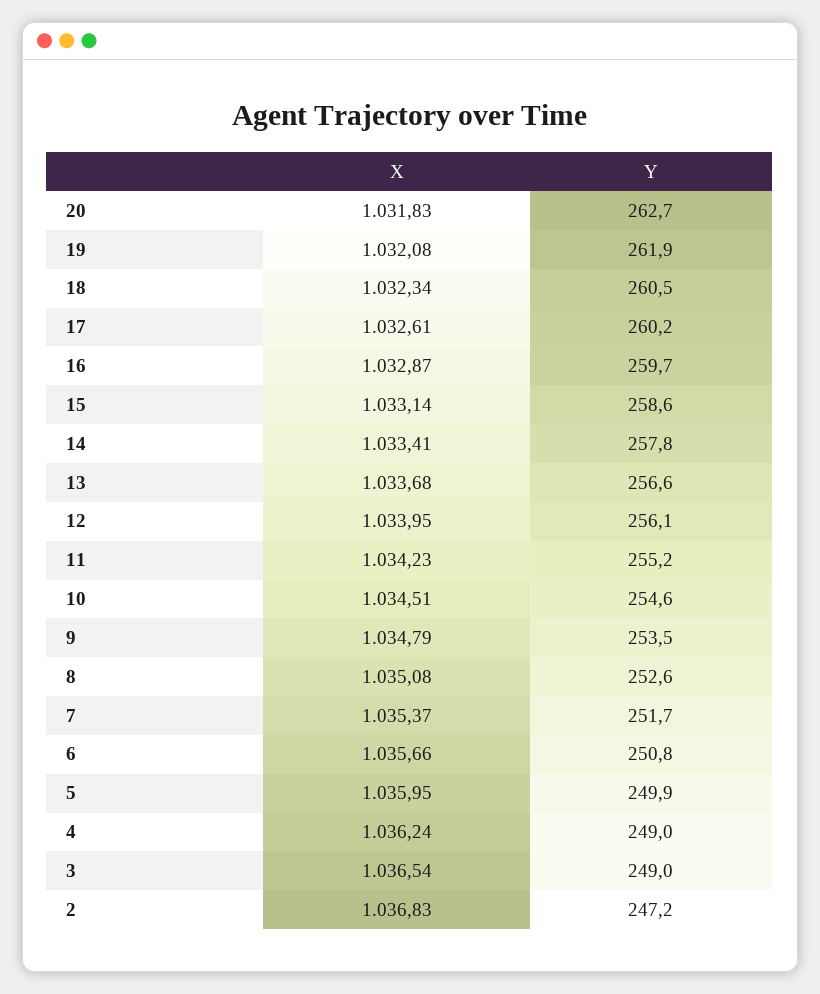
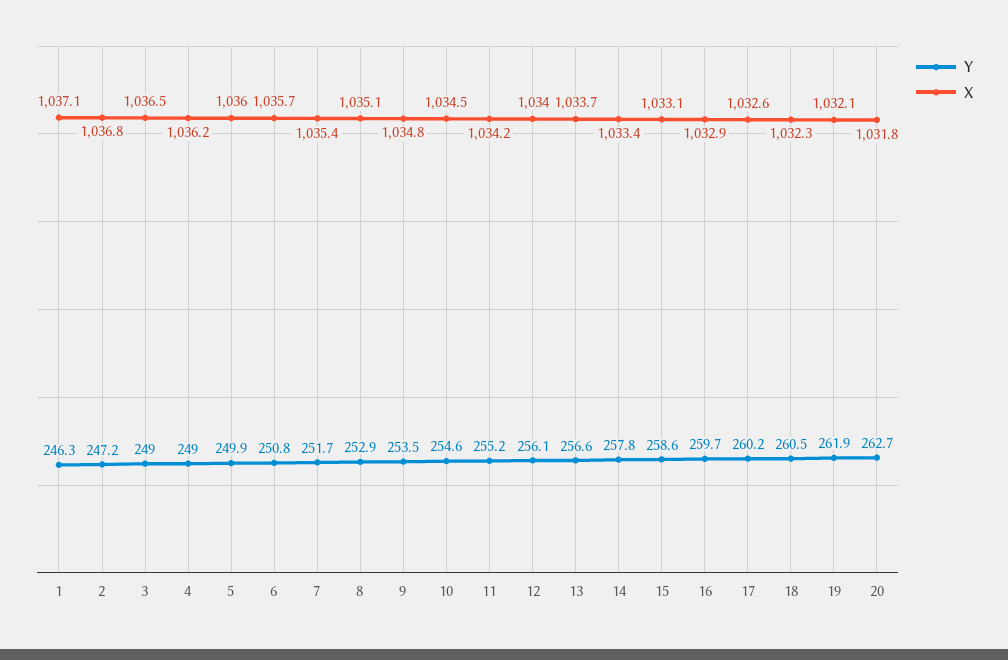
  {
    "X": {
      "20": 1031.83,
      "19": 1032.08,
      "18": 1032.34,
      "17": 1032.61,
      "16": 1032.87,
      "15": 1033.14,
      "14": 1033.41,
      "13": 1033.68,
      "12": 1033.95,
      "11": 1034.23,
      "10": 1034.51,
      "9": 1034.79,
      "8": 1035.08,
      "7": 1035.37,
      "6": 1035.66,
      "5": 1035.95,
      "4": 1036.24,
      "3": 1036.54,
-     "2": 1036.83
+     "2": 1036.83,
+     "1": 1037.1
    },
    "Y": {
      "20": 262.7,
      "19": 261.9,
      "18": 260.5,
      "17": 260.2,
      "16": 259.7,
      "15": 258.6,
      "14": 257.8,
      "13": 256.6,
      "12": 256.1,
      "11": 255.2,
      "10": 254.6,
      "9": 253.5,
-     "8": 252.6,
+     "8": 252.9,
      "7": 251.7,
      "6": 250.8,
      "5": 249.9,
      "4": 249,
      "3": 249,
-     "2": 247.2
+     "2": 247.2,
+     "1": 246.3
    }
  }

